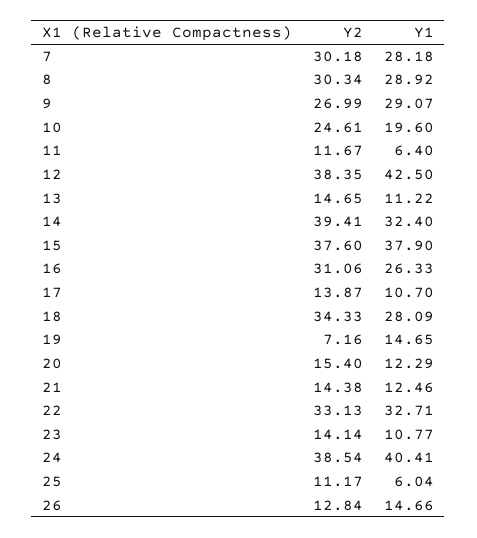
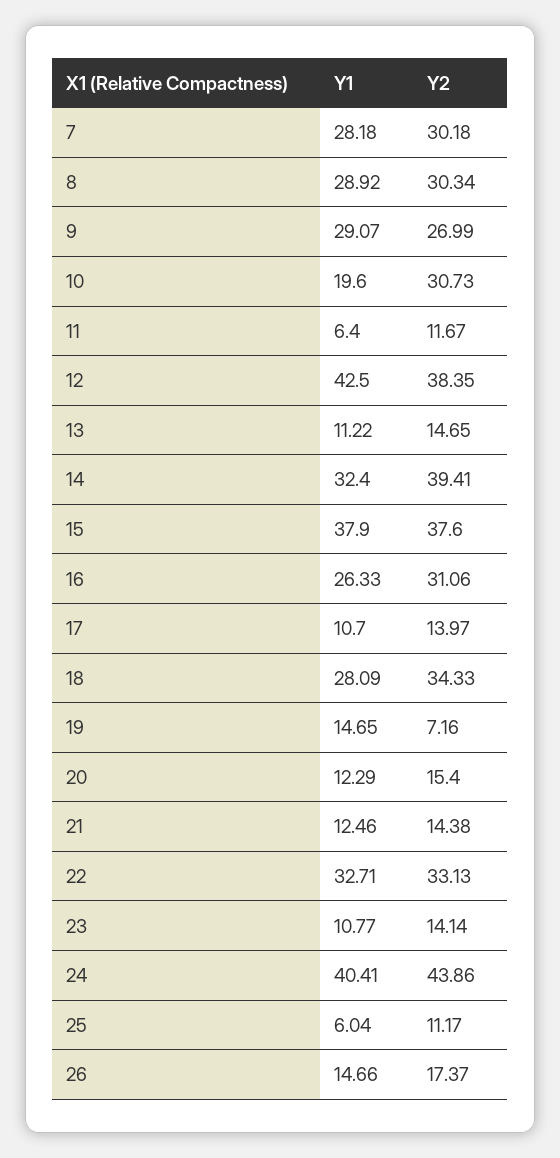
  {
    "Y2": {
      "7": 30.18,
      "8": 30.34,
      "9": 26.99,
-     "10": 24.61,
+     "10": 30.73,
      "11": 11.67,
      "12": 38.35,
      "13": 14.65,
      "14": 39.41,
      "15": 37.6,
      "16": 31.06,
-     "17": 13.87,
+     "17": 13.97,
      "18": 34.33,
      "19": 7.16,
      "20": 15.4,
      "21": 14.38,
      "22": 33.13,
      "23": 14.14,
-     "24": 38.54,
+     "24": 43.86,
      "25": 11.17,
-     "26": 12.84
+     "26": 17.37
    },
    "Y1": {
      "7": 28.18,
      "8": 28.92,
      "9": 29.07,
      "10": 19.6,
      "11": 6.4,
      "12": 42.5,
      "13": 11.22,
      "14": 32.4,
      "15": 37.9,
      "16": 26.33,
      "17": 10.7,
      "18": 28.09,
      "19": 14.65,
      "20": 12.29,
      "21": 12.46,
      "22": 32.71,
      "23": 10.77,
      "24": 40.41,
      "25": 6.04,
      "26": 14.66
    }
  }

